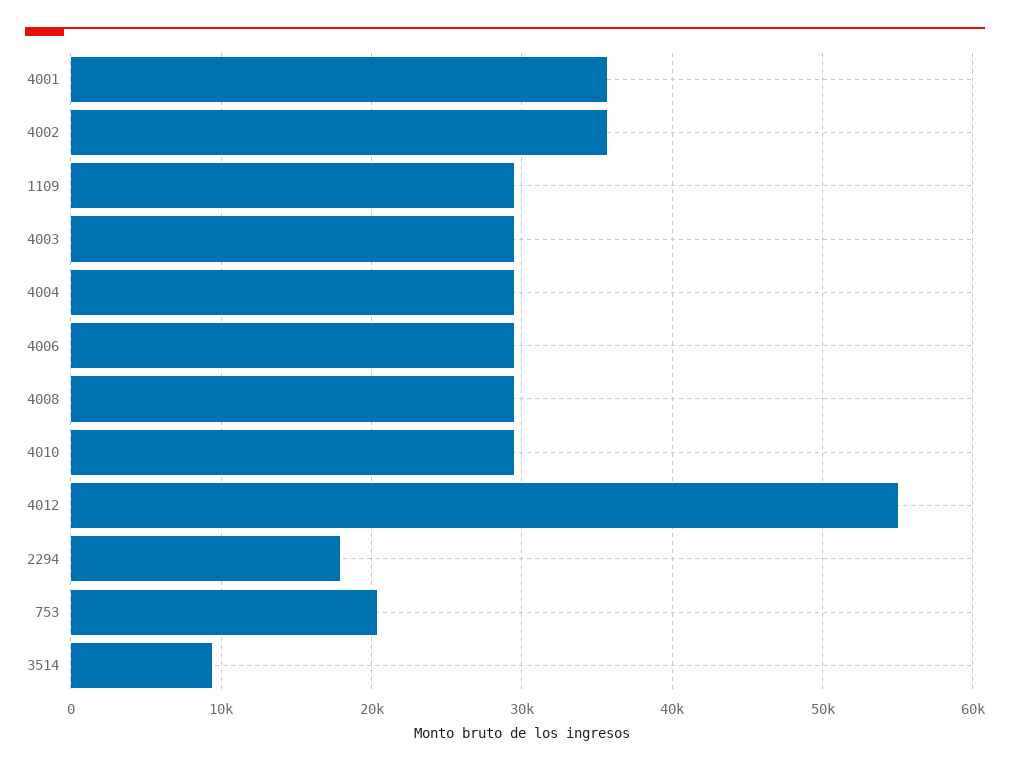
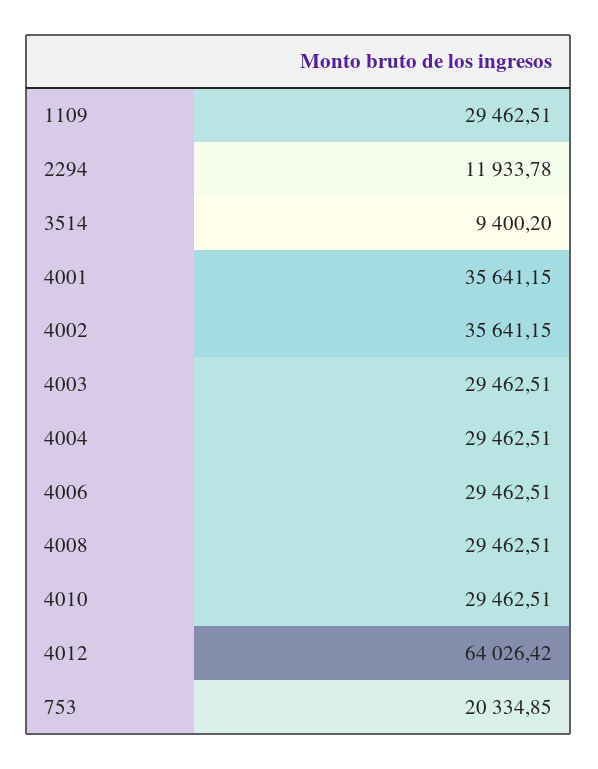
  {
    "4001": 35641.15,
    "4002": 35641.15,
    "1109": 29462.51,
    "4003": 29462.51,
    "4004": 29462.51,
    "4006": 29462.51,
    "4008": 29462.51,
    "4010": 29462.51,
-   "4012": 55000,
+   "4012": 64026.42,
-   "2294": 18000,
+   "2294": 11933.78,
    "753": 20334.85,
    "3514": 9400.2
  }

